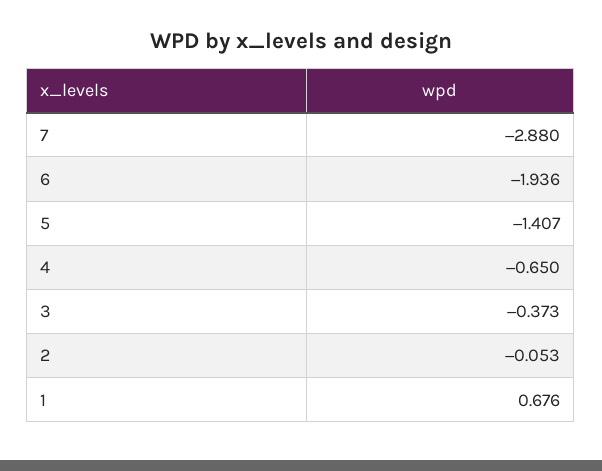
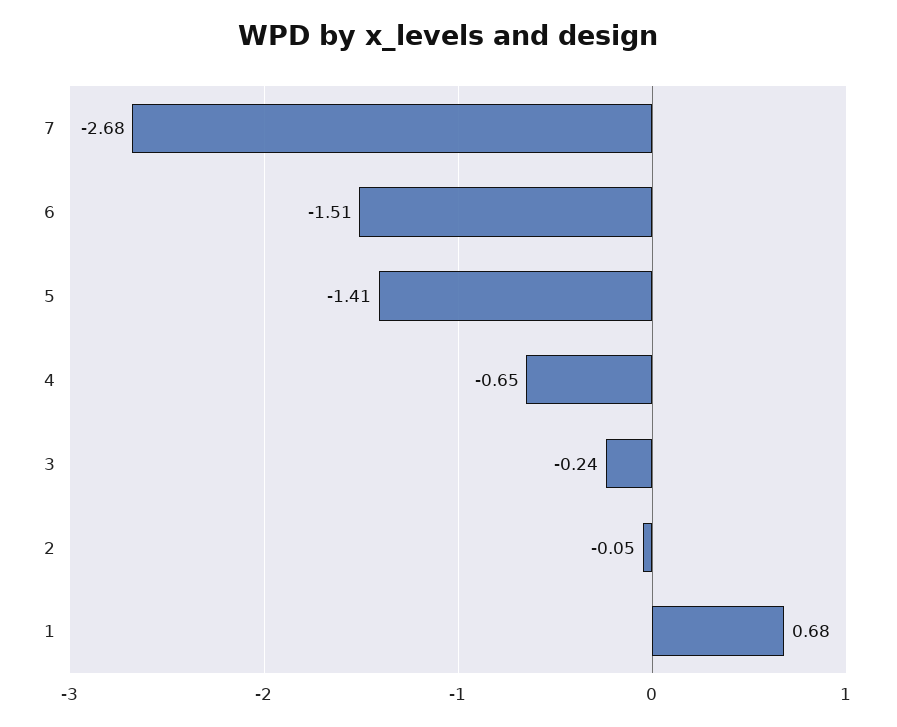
  {
-   "7": -2.88,
+   "7": -2.68,
-   "6": -1.936,
+   "6": -1.51,
    "5": -1.407,
    "4": -0.65,
-   "3": -0.373,
+   "3": -0.24,
    "2": -0.053,
    "1": 0.676
  }

